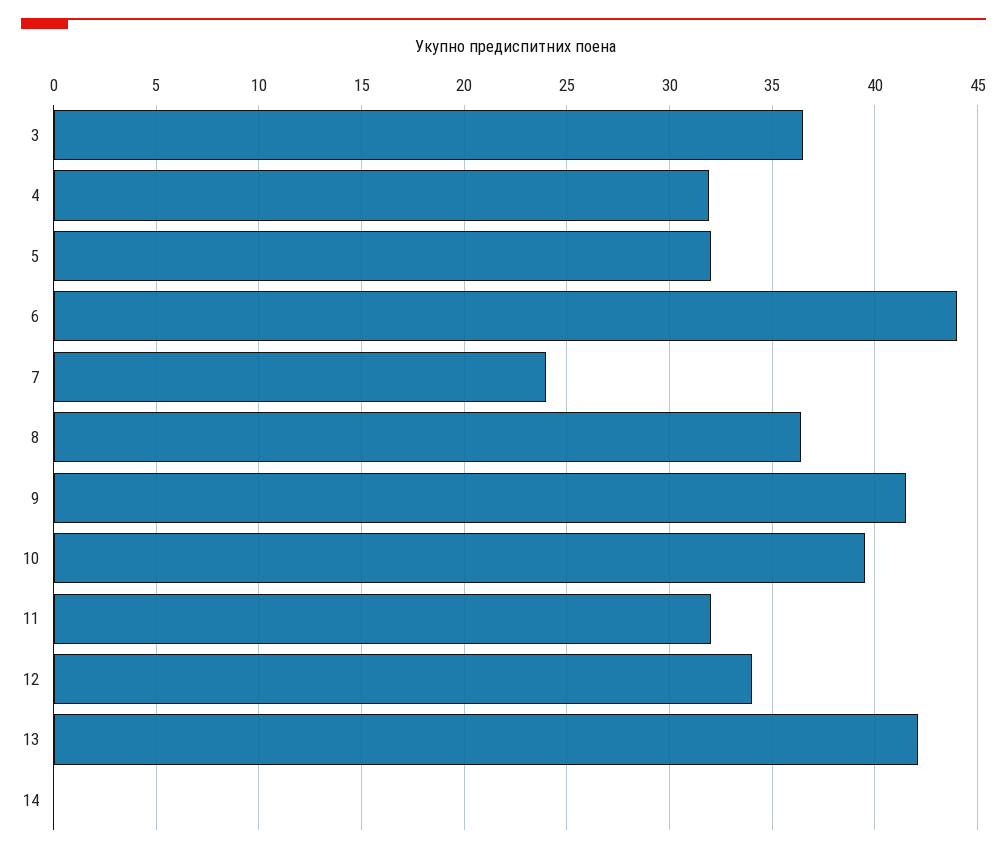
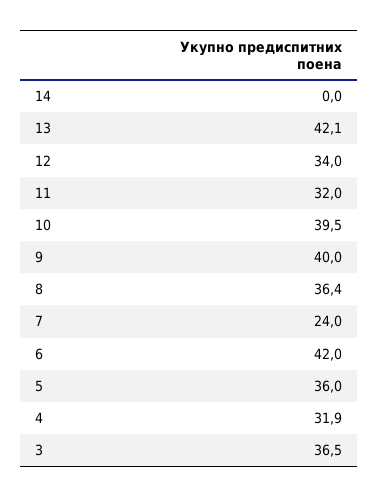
  {
    "3": 36.5,
    "4": 31.9,
-   "5": 32,
+   "5": 36,
-   "6": 44,
+   "6": 42,
    "7": 24,
    "8": 36.4,
-   "9": 41.5,
+   "9": 40,
    "10": 39.5,
    "11": 32,
    "12": 34,
    "13": 42.1,
    "14": 0
  }

